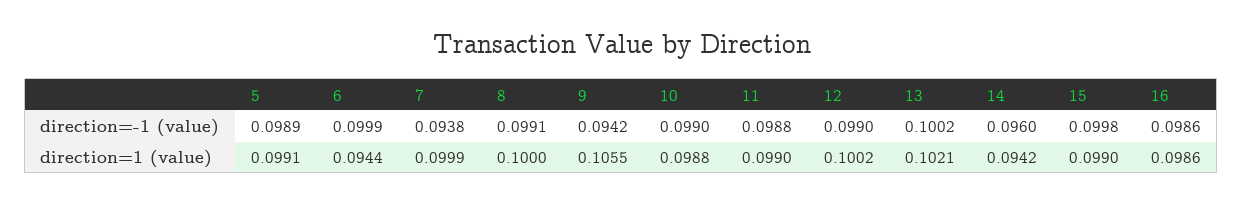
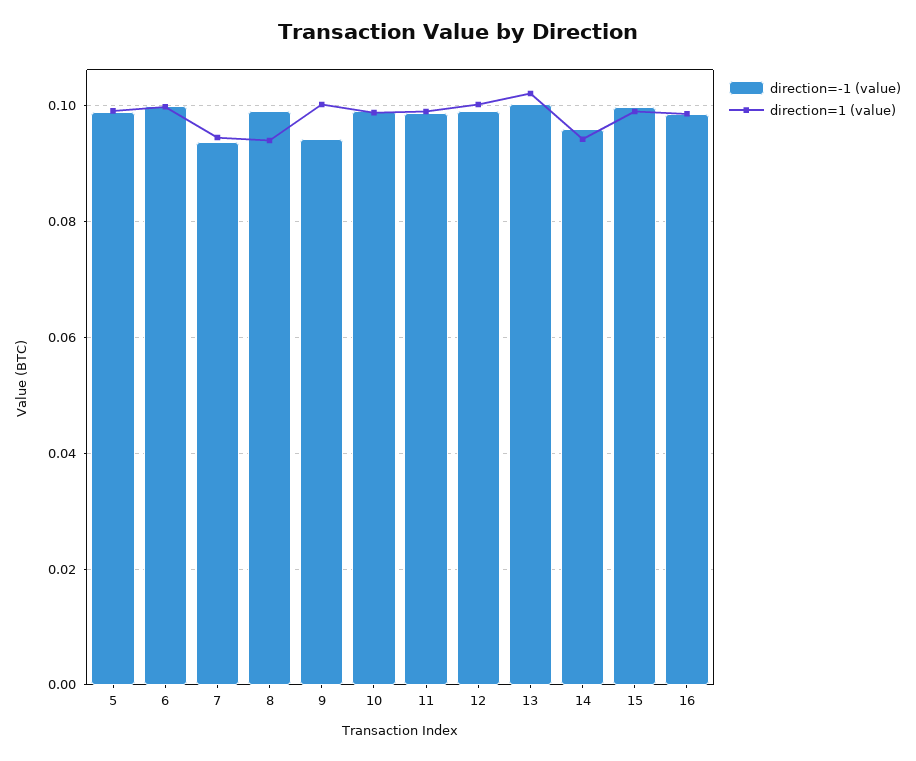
  {
    "direction=-1 (value)": {
      "5": 0.0989,
      "6": 0.0999,
      "7": 0.0938,
      "8": 0.0991,
      "9": 0.0942,
      "10": 0.099,
      "11": 0.0988,
      "12": 0.099,
      "13": 0.1002,
      "14": 0.096,
      "15": 0.0998,
      "16": 0.0986
    },
    "direction=1 (value)": {
      "5": 0.0991,
-     "6": 0.0944,
+     "6": 0.1,
-     "7": 0.0999,
+     "7": 0.094,
-     "8": 0.1,
+     "8": 0.094,
-     "9": 0.1055,
+     "9": 0.1,
      "10": 0.0988,
      "11": 0.099,
      "12": 0.1002,
      "13": 0.1021,
      "14": 0.0942,
      "15": 0.099,
      "16": 0.0986
    }
  }

